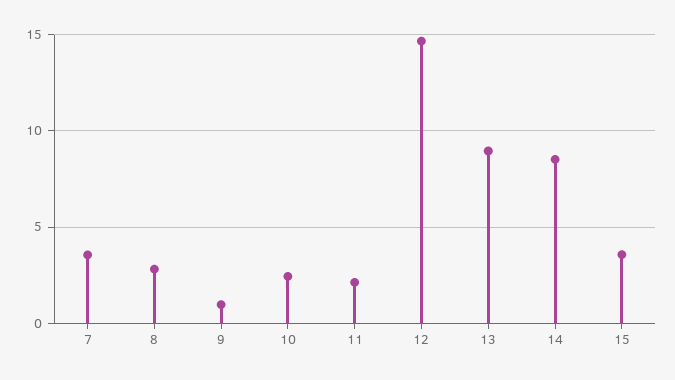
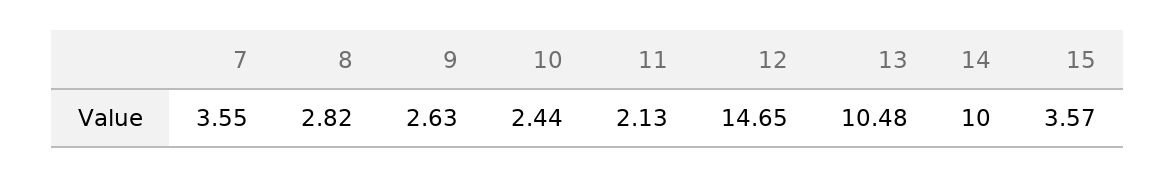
  {
    "7": 3.55,
    "8": 2.82,
-   "9": 1,
+   "9": 2.63,
    "10": 2.44,
    "11": 2.13,
    "12": 14.65,
-   "13": 9,
+   "13": 10.48,
-   "14": 8.5,
+   "14": 10,
    "15": 3.57
  }

